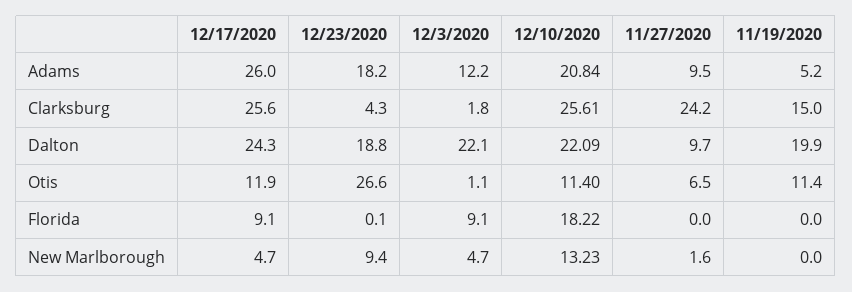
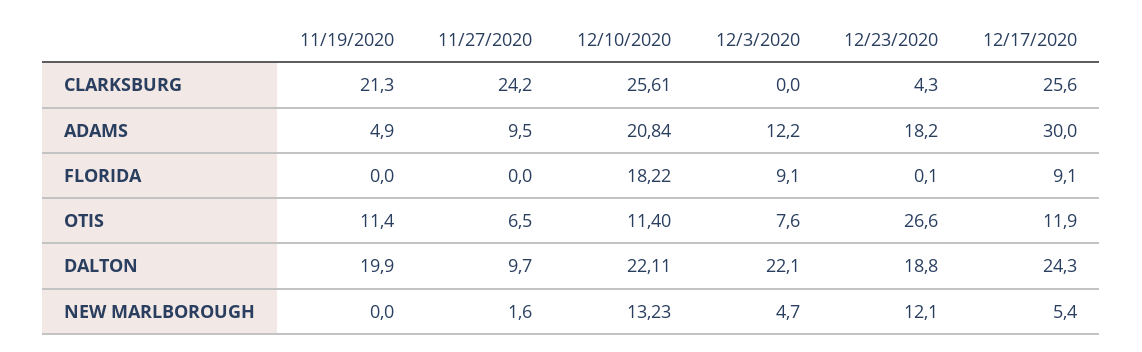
  {
    "12/17/2020": {
-     "Adams": 26,
+     "Adams": 30,
      "Clarksburg": 25.6,
      "Dalton": 24.3,
      "Otis": 11.9,
      "Florida": 9.1,
-     "New Marlborough": 4.7
+     "New Marlborough": 5.4
    },
    "12/23/2020": {
      "Adams": 18.2,
      "Clarksburg": 4.3,
      "Dalton": 18.8,
      "Otis": 26.6,
      "Florida": 0.1,
-     "New Marlborough": 9.4
+     "New Marlborough": 12.1
    },
    "12/3/2020": {
      "Adams": 12.2,
-     "Clarksburg": 1.8,
+     "Clarksburg": 0,
      "Dalton": 22.1,
-     "Otis": 1.1,
+     "Otis": 7.6,
      "Florida": 9.1,
      "New Marlborough": 4.7
    },
    "12/10/2020": {
      "Adams": 20.84,
      "Clarksburg": 25.61,
-     "Dalton": 22.09,
+     "Dalton": 22.11,
      "Otis": 11.4,
      "Florida": 18.22,
      "New Marlborough": 13.23
    },
    "11/27/2020": {
      "Adams": 9.5,
      "Clarksburg": 24.2,
      "Dalton": 9.7,
      "Otis": 6.5,
      "Florida": 0,
      "New Marlborough": 1.6
    },
    "11/19/2020": {
-     "Adams": 5.2,
+     "Adams": 4.9,
-     "Clarksburg": 15,
+     "Clarksburg": 21.3,
      "Dalton": 19.9,
      "Otis": 11.4,
      "Florida": 0,
      "New Marlborough": 0
    }
  }

